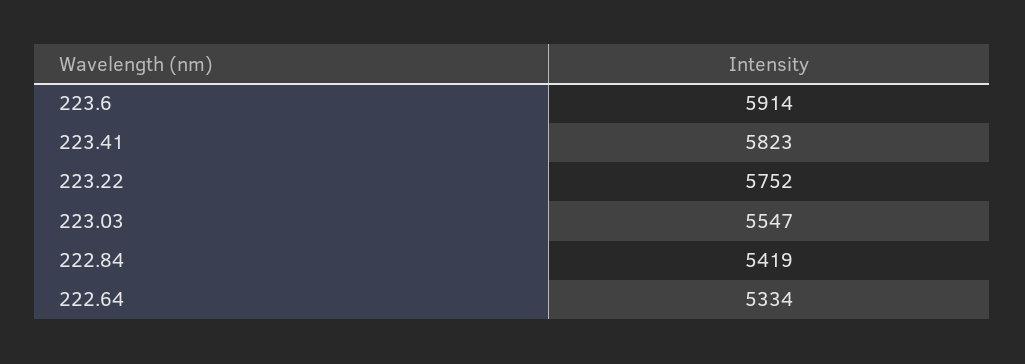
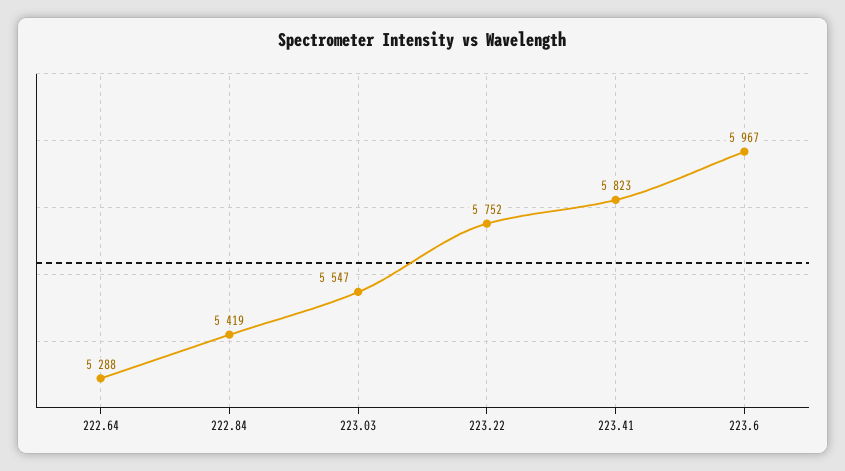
  {
-   "223.6": 5914,
+   "223.6": 5967,
    "223.41": 5823,
    "223.22": 5752,
    "223.03": 5547,
    "222.84": 5419,
-   "222.64": 5334
+   "222.64": 5288
  }

